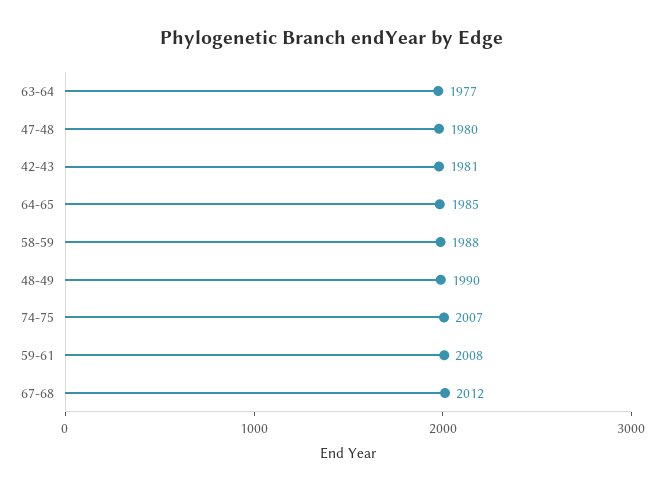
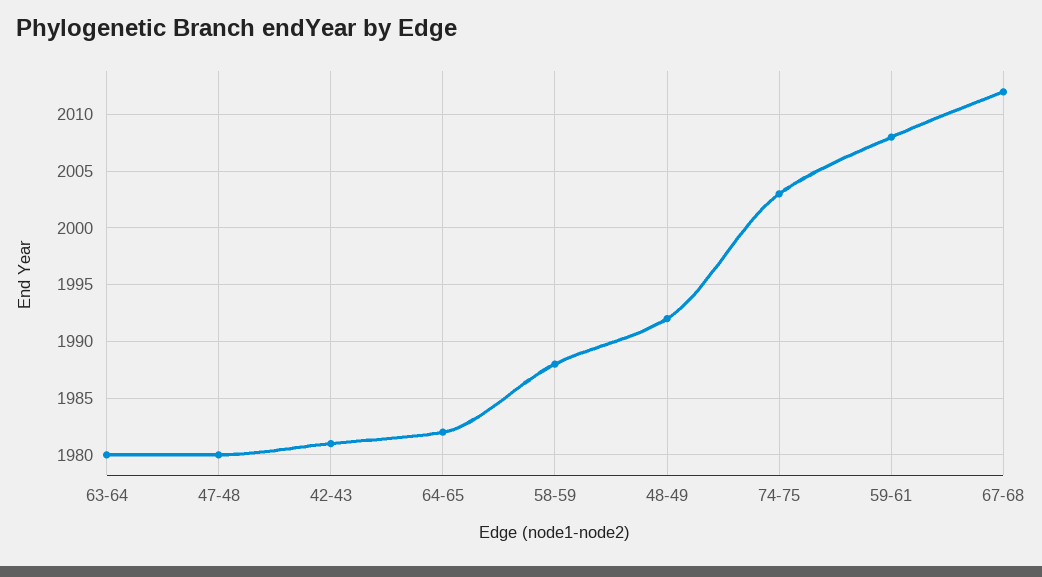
  {
-   "63-64": 1977,
+   "63-64": 1980,
    "47-48": 1980,
    "42-43": 1981,
-   "64-65": 1985,
+   "64-65": 1982,
    "58-59": 1988,
-   "48-49": 1990,
+   "48-49": 1992,
-   "74-75": 2007,
+   "74-75": 2003,
    "59-61": 2008,
    "67-68": 2012
  }

